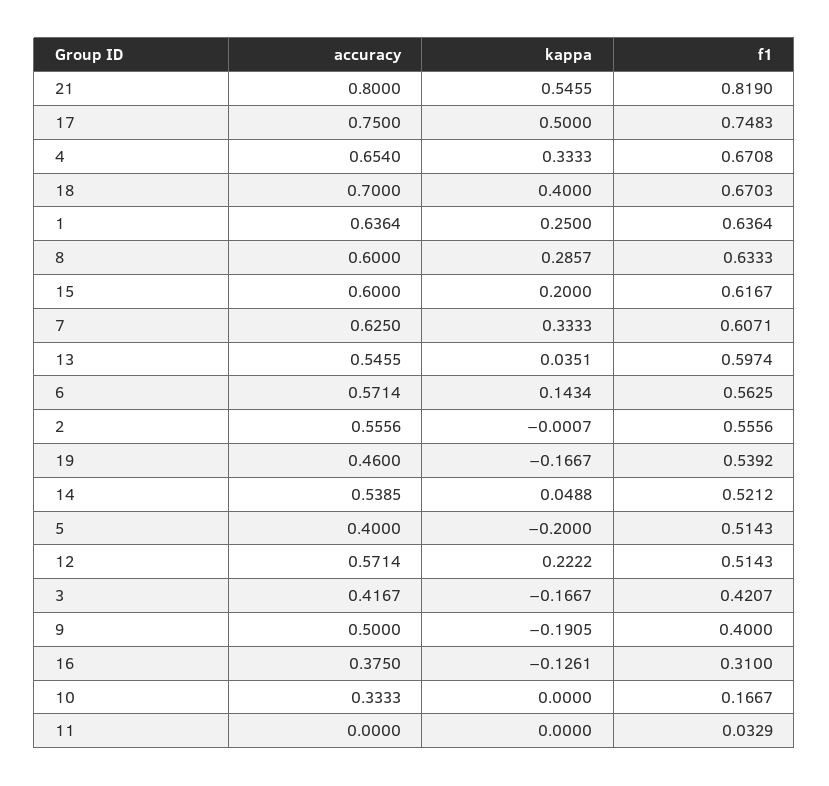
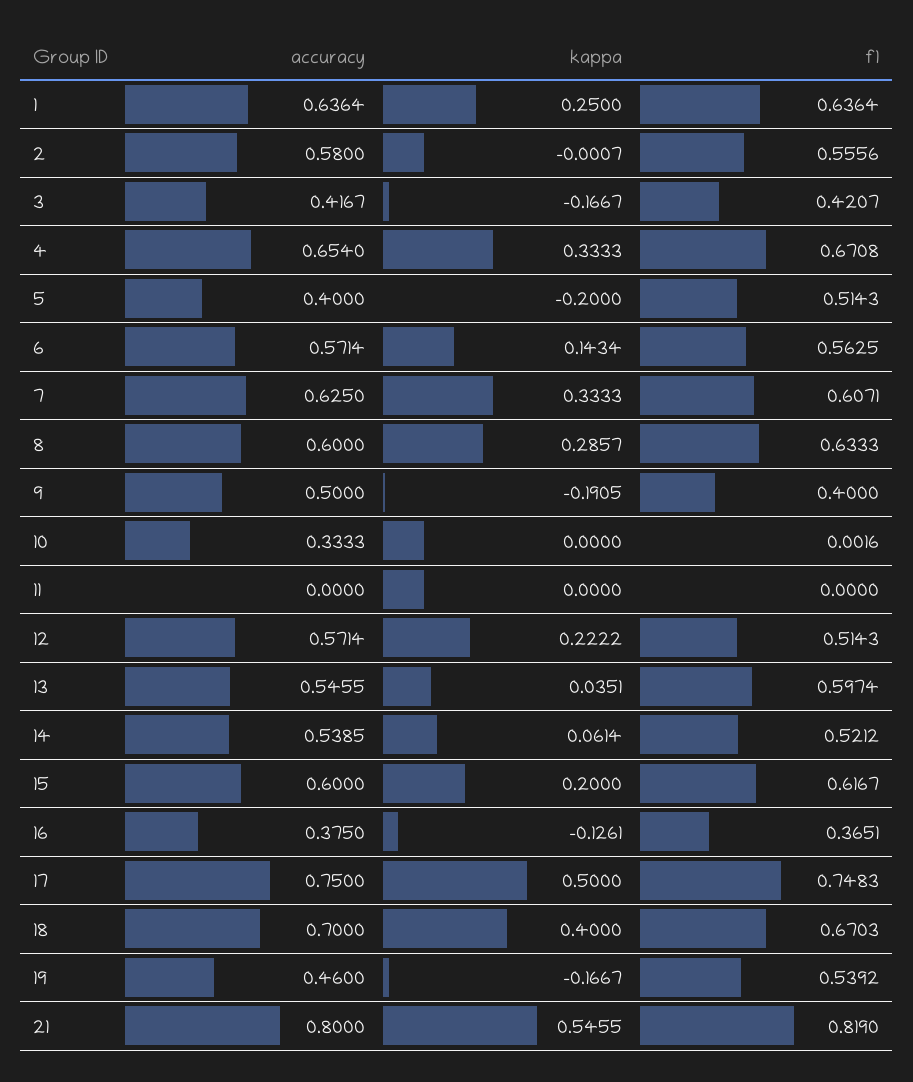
  {
    "accuracy": {
      "21": 0.8,
      "17": 0.75,
      "4": 0.654,
      "18": 0.7,
      "1": 0.6364,
      "8": 0.6,
      "15": 0.6,
      "7": 0.625,
      "13": 0.5455,
      "6": 0.5714,
-     "2": 0.5556,
+     "2": 0.58,
      "19": 0.46,
      "14": 0.5385,
      "5": 0.4,
      "12": 0.5714,
      "3": 0.4167,
      "9": 0.5,
      "16": 0.375,
      "10": 0.3333,
      "11": 0
    },
    "kappa": {
      "21": 0.5455,
      "17": 0.5,
      "4": 0.3333,
      "18": 0.4,
      "1": 0.25,
      "8": 0.2857,
      "15": 0.2,
      "7": 0.3333,
      "13": 0.0351,
      "6": 0.1434,
      "2": -0.0007,
      "19": -0.1667,
-     "14": 0.0488,
+     "14": 0.0614,
      "5": -0.2,
      "12": 0.2222,
      "3": -0.1667,
      "9": -0.1905,
      "16": -0.1261,
      "10": 0,
      "11": 0
    },
    "f1": {
      "21": 0.819,
      "17": 0.7483,
      "4": 0.6708,
      "18": 0.6703,
      "1": 0.6364,
      "8": 0.6333,
      "15": 0.6167,
      "7": 0.6071,
      "13": 0.5974,
      "6": 0.5625,
      "2": 0.5556,
      "19": 0.5392,
      "14": 0.5212,
      "5": 0.5143,
      "12": 0.5143,
      "3": 0.4207,
      "9": 0.4,
-     "16": 0.31,
+     "16": 0.3651,
-     "10": 0.1667,
+     "10": 0.0016,
-     "11": 0.0329
+     "11": 0
    }
  }

